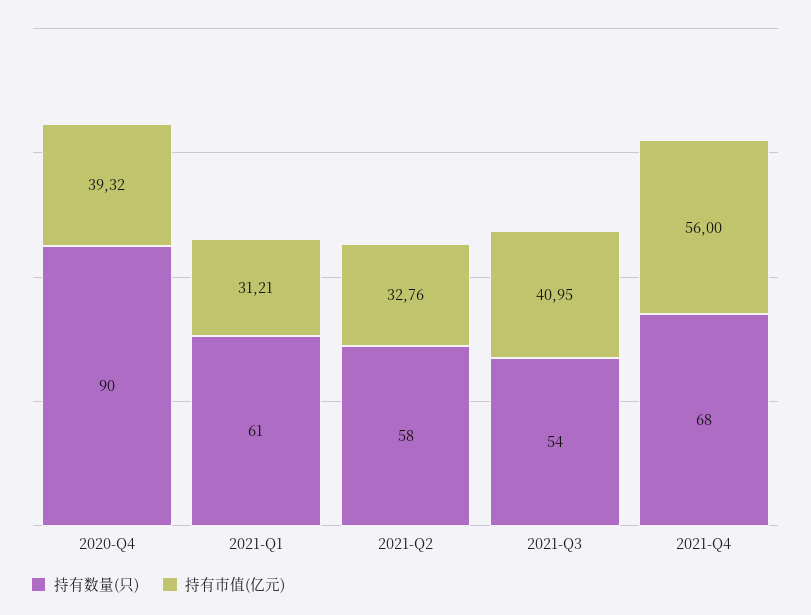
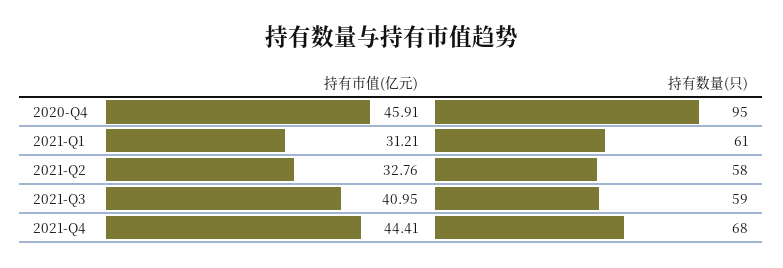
  {
    "持有数量(只)": {
-     "2020-Q4": 90,
+     "2020-Q4": 95,
      "2021-Q1": 61,
      "2021-Q2": 58,
-     "2021-Q3": 54,
+     "2021-Q3": 59,
      "2021-Q4": 68
    },
    "持有市值(亿元)": {
-     "2020-Q4": 39.32,
+     "2020-Q4": 45.91,
      "2021-Q1": 31.21,
      "2021-Q2": 32.76,
      "2021-Q3": 40.95,
-     "2021-Q4": 56
+     "2021-Q4": 44.41
    }
  }

